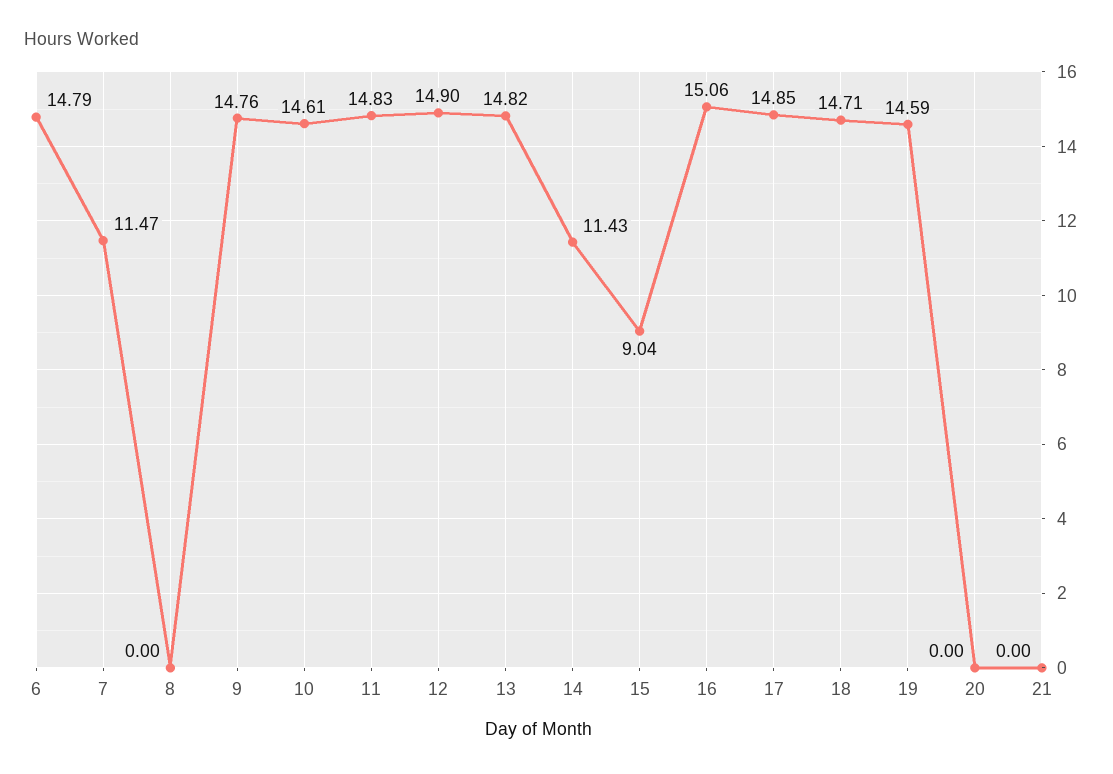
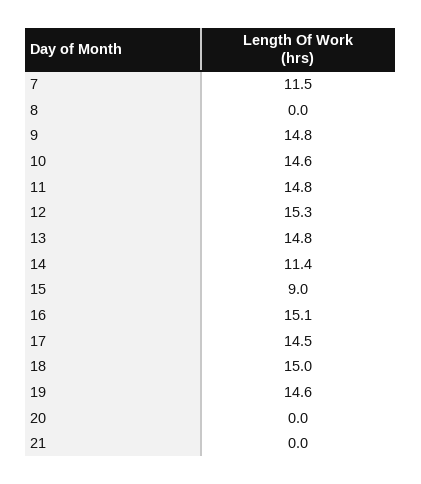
  {
-   "6": 14.79,
    "7": 11.47,
    "8": 0,
    "9": 14.76,
    "10": 14.61,
    "11": 14.83,
-   "12": 14.9,
+   "12": 15.3,
    "13": 14.82,
    "14": 11.43,
    "15": 9.04,
    "16": 15.06,
-   "17": 14.85,
+   "17": 14.5,
-   "18": 14.71,
+   "18": 15,
    "19": 14.59,
    "20": 0,
    "21": 0
  }

